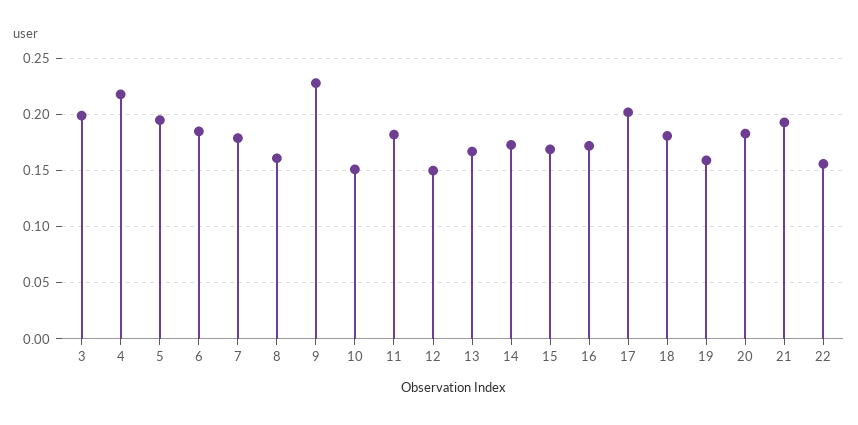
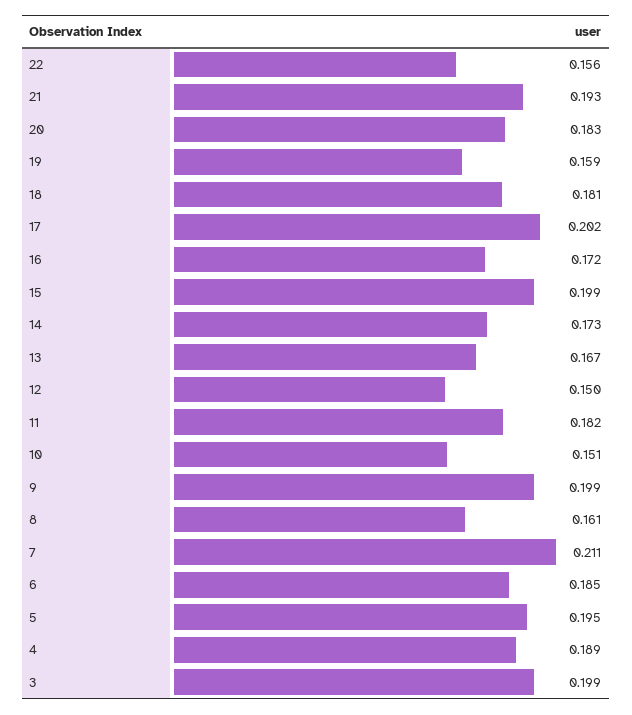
  {
    "3": 0.199,
-   "4": 0.22,
+   "4": 0.189,
    "5": 0.195,
    "6": 0.185,
-   "7": 0.18,
+   "7": 0.211,
    "8": 0.161,
-   "9": 0.23,
+   "9": 0.199,
    "10": 0.151,
    "11": 0.182,
    "12": 0.15,
    "13": 0.167,
    "14": 0.173,
-   "15": 0.17,
+   "15": 0.199,
    "16": 0.172,
    "17": 0.202,
    "18": 0.181,
    "19": 0.159,
    "20": 0.183,
    "21": 0.193,
    "22": 0.156
  }

